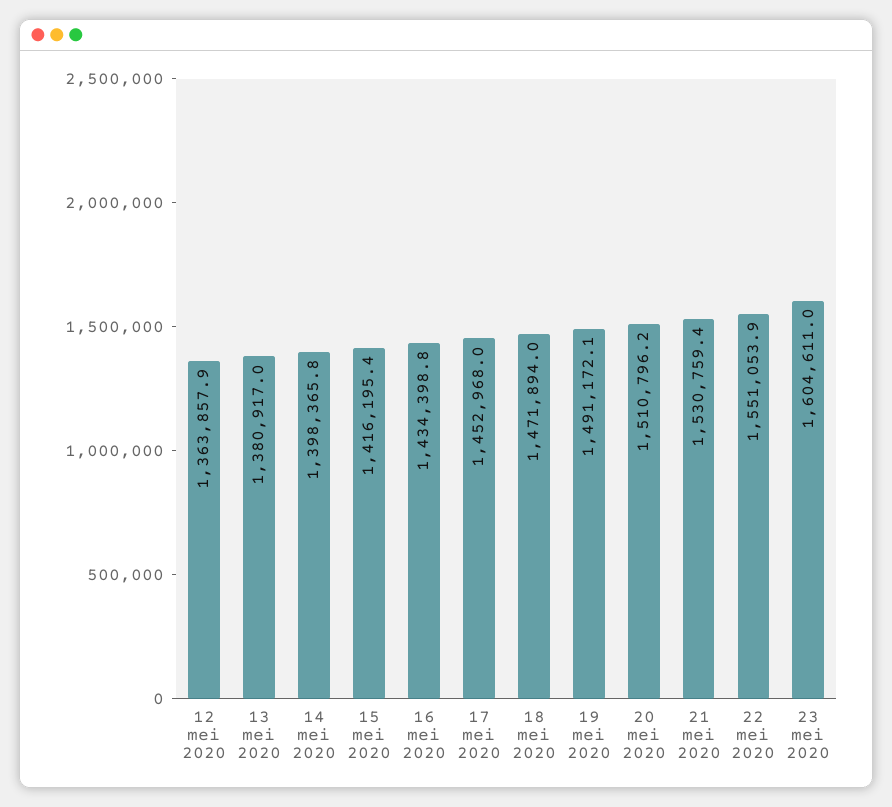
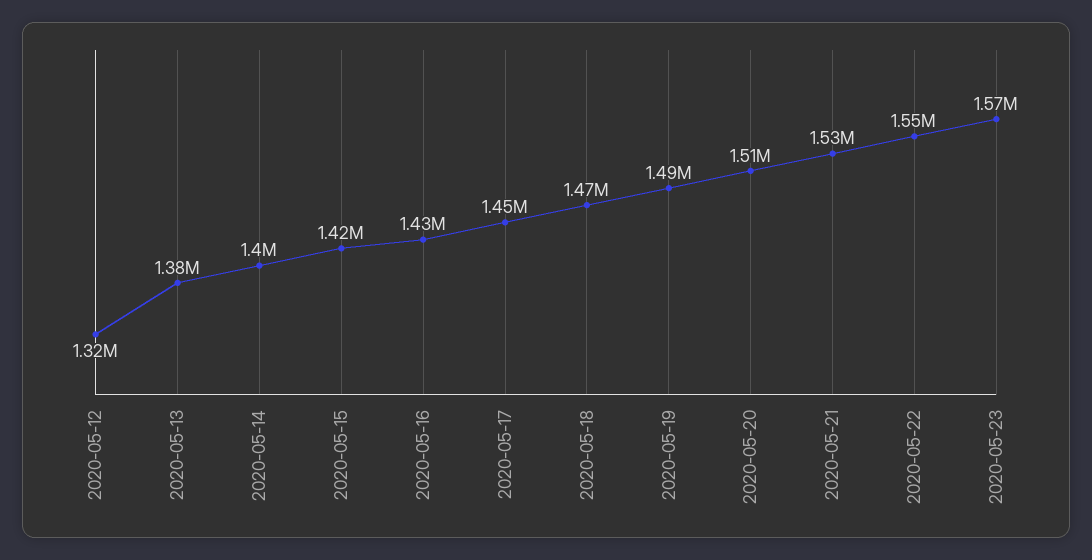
  {
-   "12 mei 2020": 1363857.9,
+   "12 mei 2020": 1320000,
    "13 mei 2020": 1380917,
    "14 mei 2020": 1398365.8,
    "15 mei 2020": 1416195.4,
    "16 mei 2020": 1434398.8,
    "17 mei 2020": 1452968,
    "18 mei 2020": 1471894,
    "19 mei 2020": 1491172.1,
    "20 mei 2020": 1510796.2,
    "21 mei 2020": 1530759.4,
    "22 mei 2020": 1551053.9,
-   "23 mei 2020": 1604611
+   "23 mei 2020": 1570000
  }

